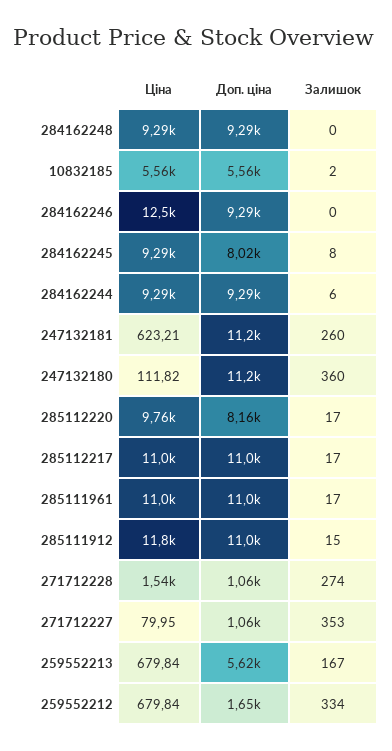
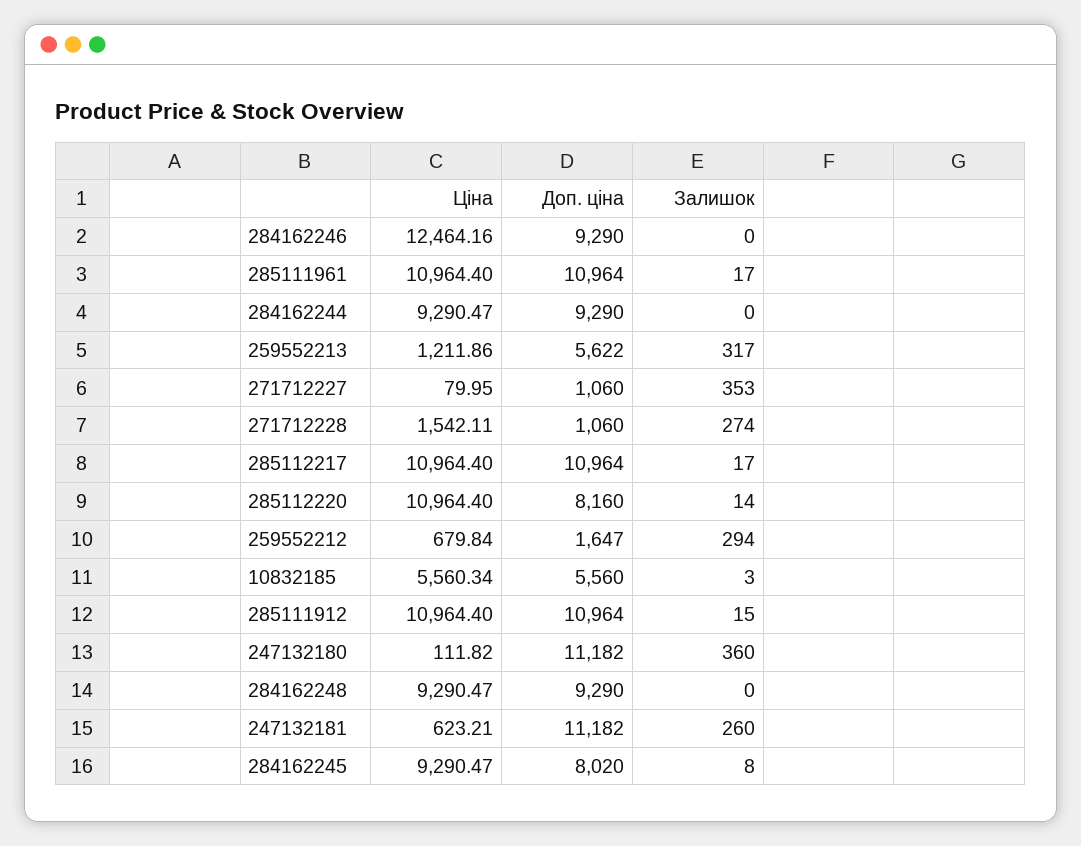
  {
    "Ціна": {
      "284162248": 9290.47,
      "10832185": 5560.34,
      "284162246": 12464.16,
      "284162245": 9290.47,
      "284162244": 9290.47,
      "247132181": 623.21,
      "247132180": 111.82,
-     "285112220": 9760,
+     "285112220": 10964.4,
      "285112217": 10964.4,
      "285111961": 10964.4,
-     "285111912": 11800,
+     "285111912": 10964.4,
      "271712228": 1542.11,
      "271712227": 79.95,
-     "259552213": 679.84,
+     "259552213": 1211.86,
      "259552212": 679.84
    },
    "Доп. ціна": {
      "284162248": 9290,
      "10832185": 5560,
      "284162246": 9290,
      "284162245": 8020,
      "284162244": 9290,
      "247132181": 11182,
      "247132180": 11182,
      "285112220": 8160,
      "285112217": 10964,
      "285111961": 10964,
      "285111912": 10964,
      "271712228": 1060,
      "271712227": 1060,
      "259552213": 5622,
      "259552212": 1647
    },
    "Залишок": {
      "284162248": 0,
-     "10832185": 2,
+     "10832185": 3,
      "284162246": 0,
      "284162245": 8,
-     "284162244": 6,
+     "284162244": 0,
      "247132181": 260,
      "247132180": 360,
-     "285112220": 17,
+     "285112220": 14,
      "285112217": 17,
      "285111961": 17,
      "285111912": 15,
      "271712228": 274,
      "271712227": 353,
-     "259552213": 167,
+     "259552213": 317,
-     "259552212": 334
+     "259552212": 294
    }
  }

